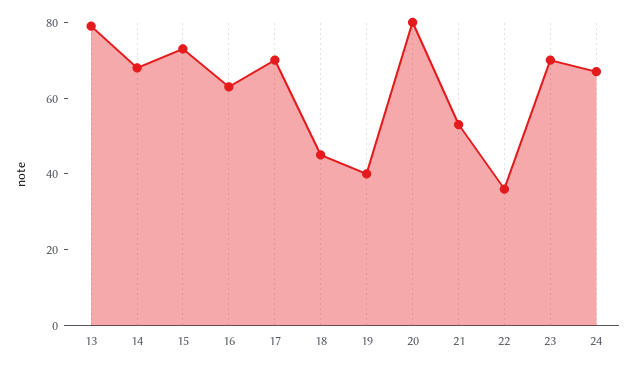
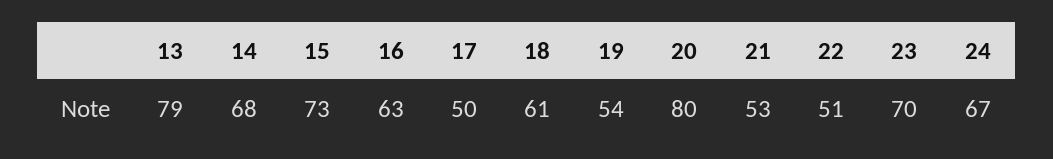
  {
    "13": 79,
    "14": 68,
    "15": 73,
    "16": 63,
-   "17": 70,
+   "17": 50,
-   "18": 45,
+   "18": 61,
-   "19": 40,
+   "19": 54,
    "20": 80,
    "21": 53,
-   "22": 35,
+   "22": 51,
    "23": 70,
    "24": 67
  }

